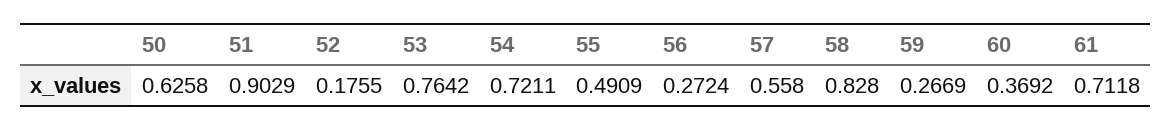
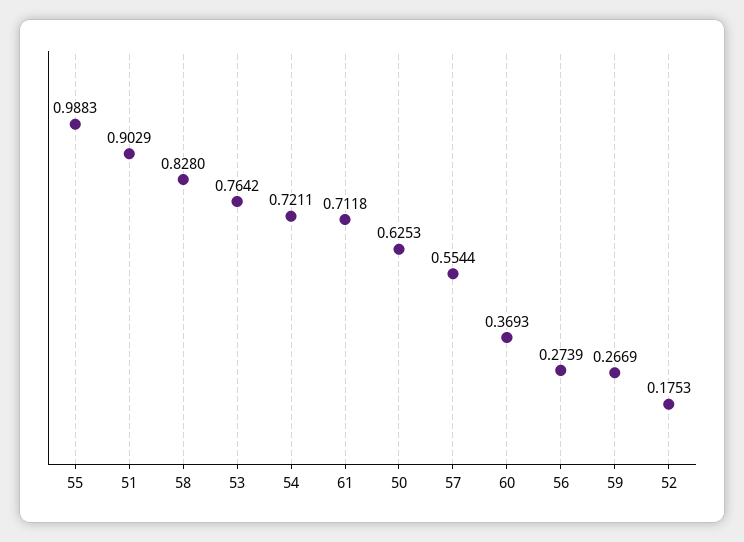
  {
-   "50": 0.6258,
+   "50": 0.6253,
    "51": 0.9029,
-   "52": 0.1755,
+   "52": 0.1753,
    "53": 0.7642,
    "54": 0.7211,
-   "55": 0.4909,
+   "55": 0.9883,
-   "56": 0.2724,
+   "56": 0.2739,
-   "57": 0.558,
+   "57": 0.5544,
    "58": 0.828,
    "59": 0.2669,
-   "60": 0.3692,
+   "60": 0.3693,
    "61": 0.7118
  }

